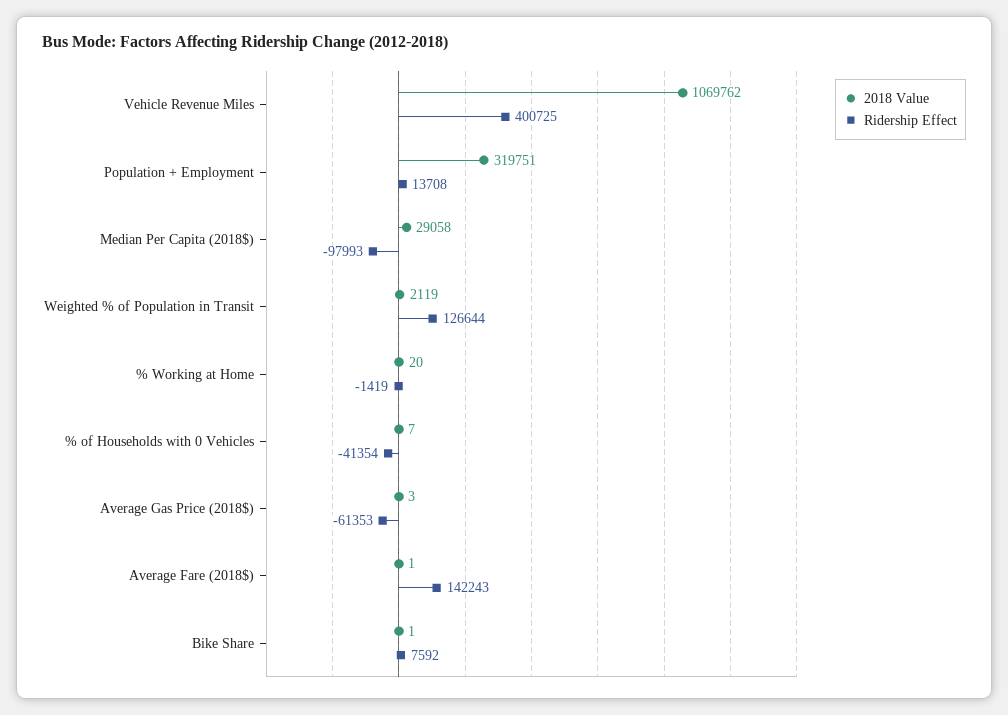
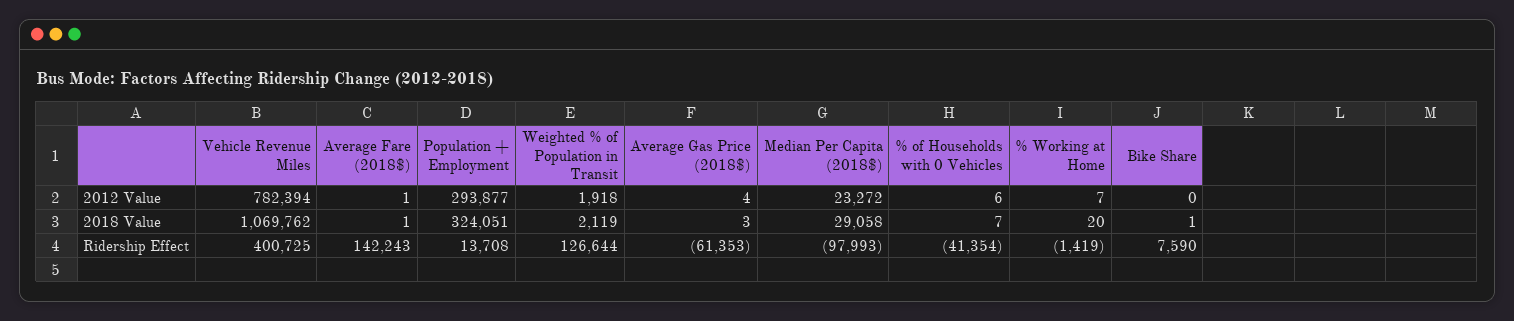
  {
    "2018 Value": {
      "Vehicle Revenue Miles": 1069762,
-     "Population + Employment": 319751,
+     "Population + Employment": 324051,
      "Median Per Capita (2018$)": 29058,
      "Weighted % of Population in Transit": 2119,
      "% Working at Home": 20,
      "% of Households with 0 Vehicles": 7,
      "Average Gas Price (2018$)": 3,
      "Average Fare (2018$)": 1,
      "Bike Share": 1
    },
    "Ridership Effect": {
      "Vehicle Revenue Miles": 400725,
      "Population + Employment": 13708,
      "Median Per Capita (2018$)": -97993,
      "Weighted % of Population in Transit": 126644,
      "% Working at Home": -1419,
      "% of Households with 0 Vehicles": -41354,
      "Average Gas Price (2018$)": -61353,
      "Average Fare (2018$)": 142243,
-     "Bike Share": 7592
+     "Bike Share": 7590
-   }
+   },
+   "2012 Value": {
+     "Vehicle Revenue Miles": 782394,
+     "Average Fare (2018$)": 1,
+     "Population + Employment": 293877,
+     "Weighted % of Population in Transit": 1918,
+     "Average Gas Price (2018$)": 4,
+     "Median Per Capita (2018$)": 23272,
+     "% of Households with 0 Vehicles": 6,
+     "% Working at Home": 7,
+     "Bike Share": 0
+   }
  }

